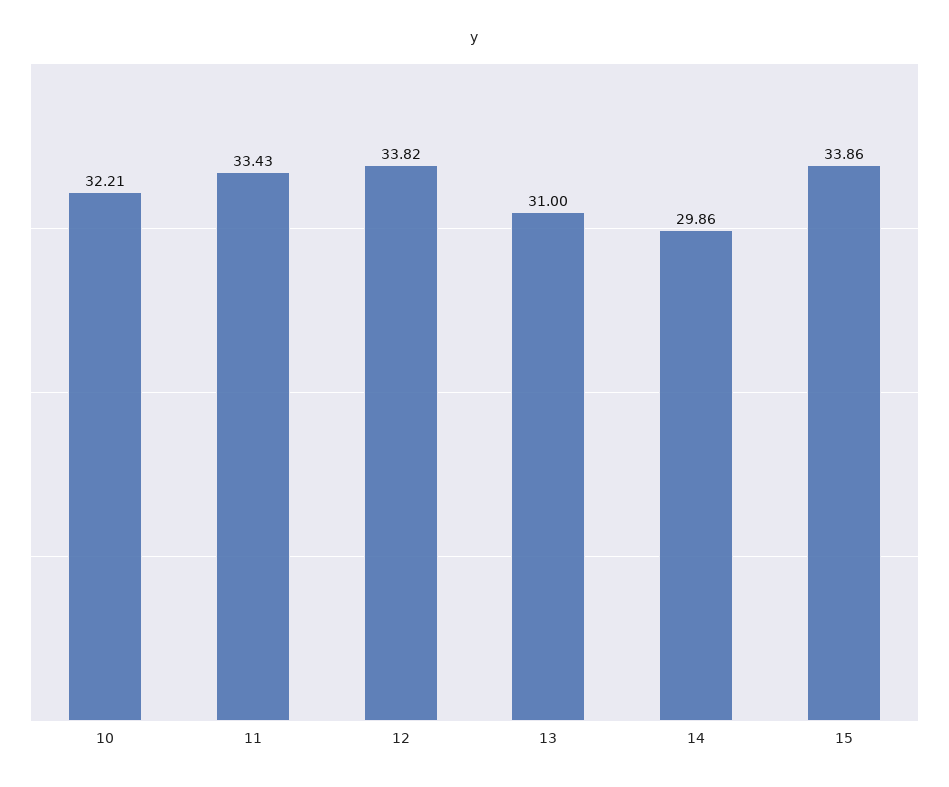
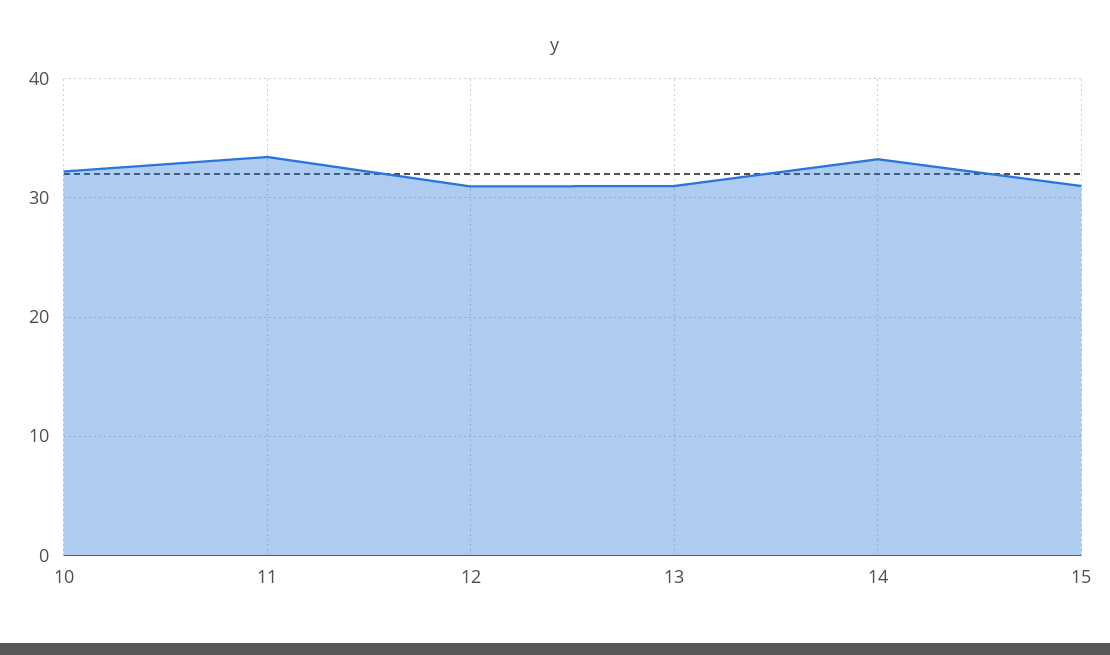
  {
    "10": 32.21,
    "11": 33.43,
-   "12": 33.82,
+   "12": 31,
    "13": 31,
-   "14": 29.86,
+   "14": 33,
-   "15": 33.86
+   "15": 31
  }

